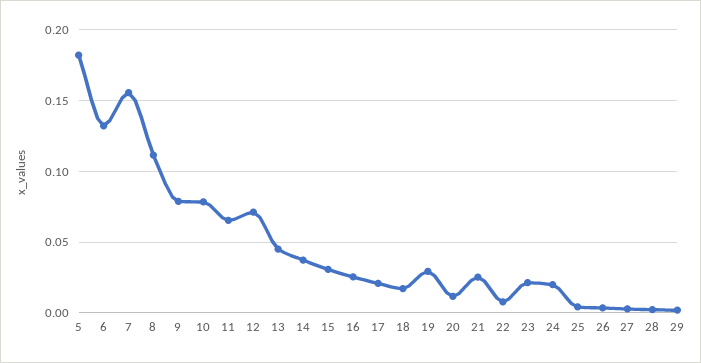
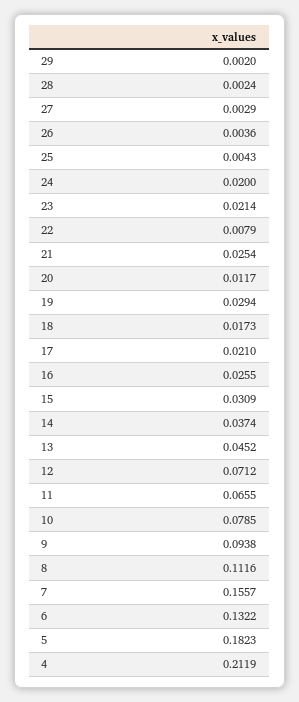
  {
    "5": 0.1823,
    "6": 0.1322,
    "7": 0.1557,
    "8": 0.1116,
-   "9": 0.08,
+   "9": 0.0938,
    "10": 0.0785,
    "11": 0.0655,
    "12": 0.0712,
    "13": 0.0452,
    "14": 0.0374,
    "15": 0.0309,
    "16": 0.0255,
    "17": 0.021,
    "18": 0.0173,
    "19": 0.0294,
    "20": 0.0117,
    "21": 0.0254,
    "22": 0.0079,
    "23": 0.0214,
    "24": 0.02,
    "25": 0.0043,
    "26": 0.0036,
    "27": 0.0029,
    "28": 0.0024,
-   "29": 0.002
+   "29": 0.002,
+   "4": 0.2119
  }

